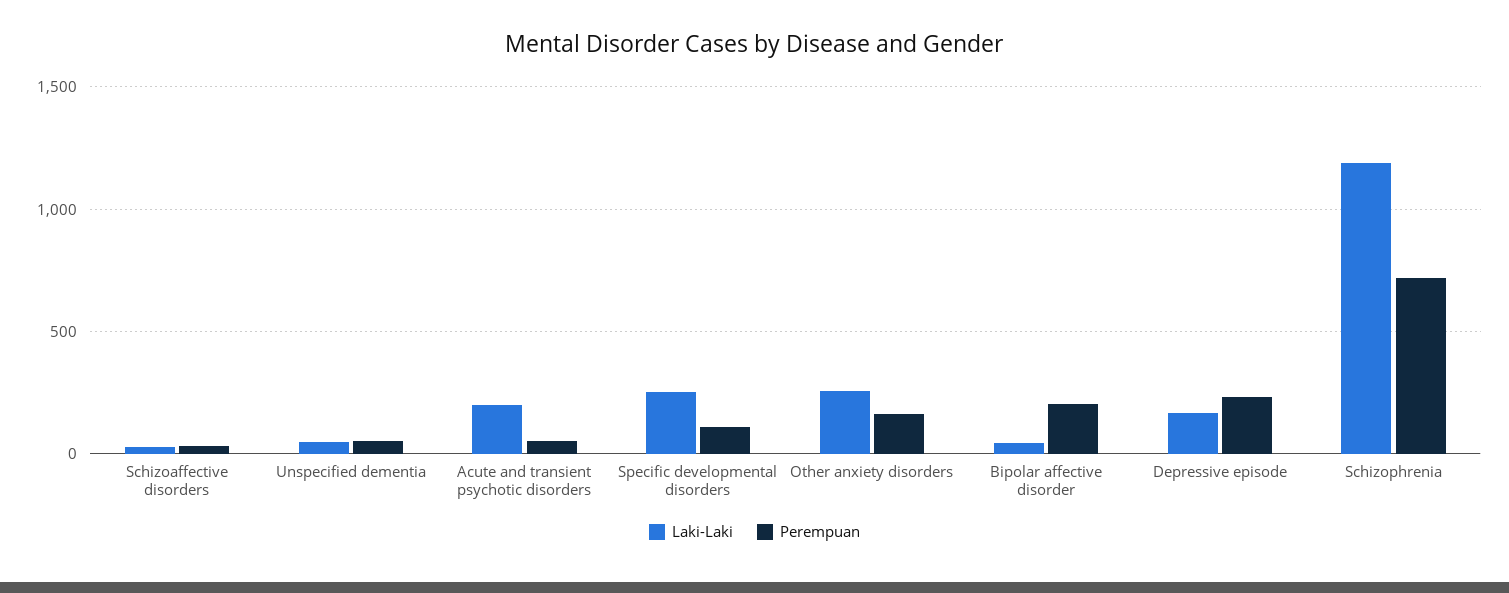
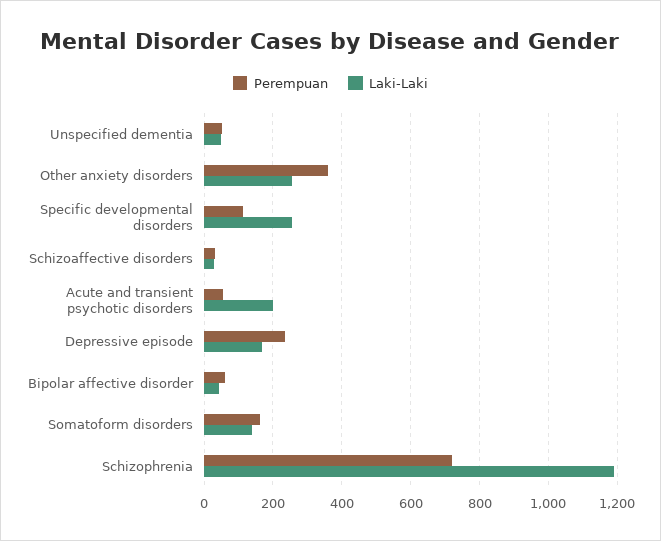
  {
    "Laki-Laki": {
      "Schizoaffective disorders": 40,
      "Unspecified dementia": 40,
      "Acute and transient psychotic disorders": 200,
      "Specific developmental disorders": 260,
      "Other anxiety disorders": 260,
      "Bipolar affective disorder": 40,
      "Depressive episode": 160,
-     "Schizophrenia": 1180
+     "Schizophrenia": 1180,
+     "Somatoform disorders": 140
    },
    "Perempuan": {
      "Schizoaffective disorders": 40,
      "Unspecified dementia": 60,
      "Acute and transient psychotic disorders": 60,
      "Specific developmental disorders": 120,
-     "Other anxiety disorders": 150,
+     "Other anxiety disorders": 360,
-     "Bipolar affective disorder": 200,
+     "Bipolar affective disorder": 60,
      "Depressive episode": 240,
-     "Schizophrenia": 720
+     "Schizophrenia": 720,
+     "Somatoform disorders": 160
    }
  }

